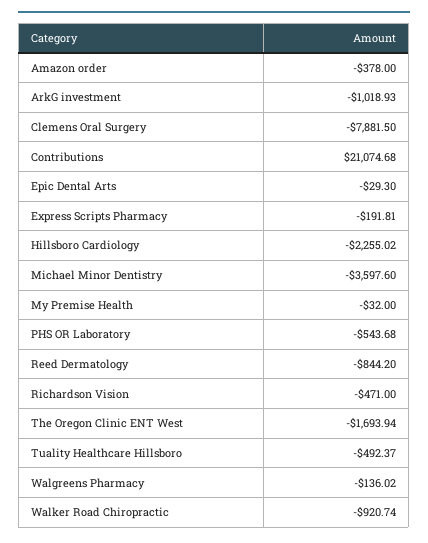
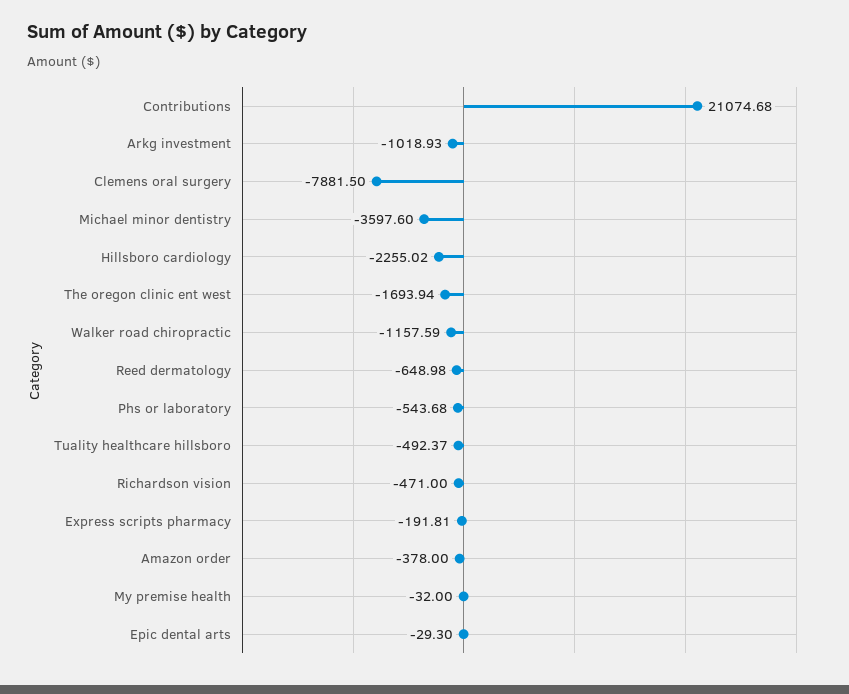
  {
    "Amazon order": -378,
    "ArkG investment": -1018.93,
    "Clemens Oral Surgery": -7881.5,
    "Contributions": 21074.68,
    "Epic Dental Arts": -29.3,
    "Express Scripts Pharmacy": -191.81,
    "Hillsboro Cardiology": -2255.02,
    "Michael Minor Dentistry": -3597.6,
    "My Premise Health": -32,
    "PHS OR Laboratory": -543.68,
-   "Reed Dermatology": -844.2,
+   "Reed Dermatology": -648.98,
    "Richardson Vision": -471,
    "The Oregon Clinic ENT West": -1693.94,
    "Tuality Healthcare Hillsboro": -492.37,
-   "Walgreens Pharmacy": -136.02,
-   "Walker Road Chiropractic": -920.74
+   "Walker Road Chiropractic": -1157.59
  }

